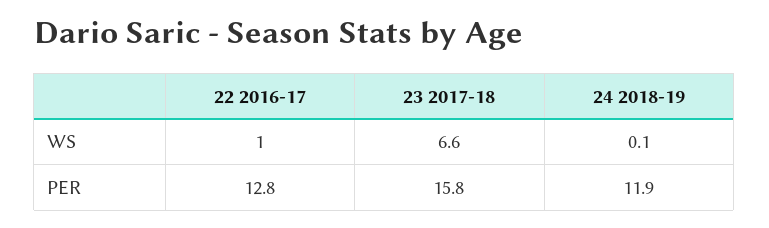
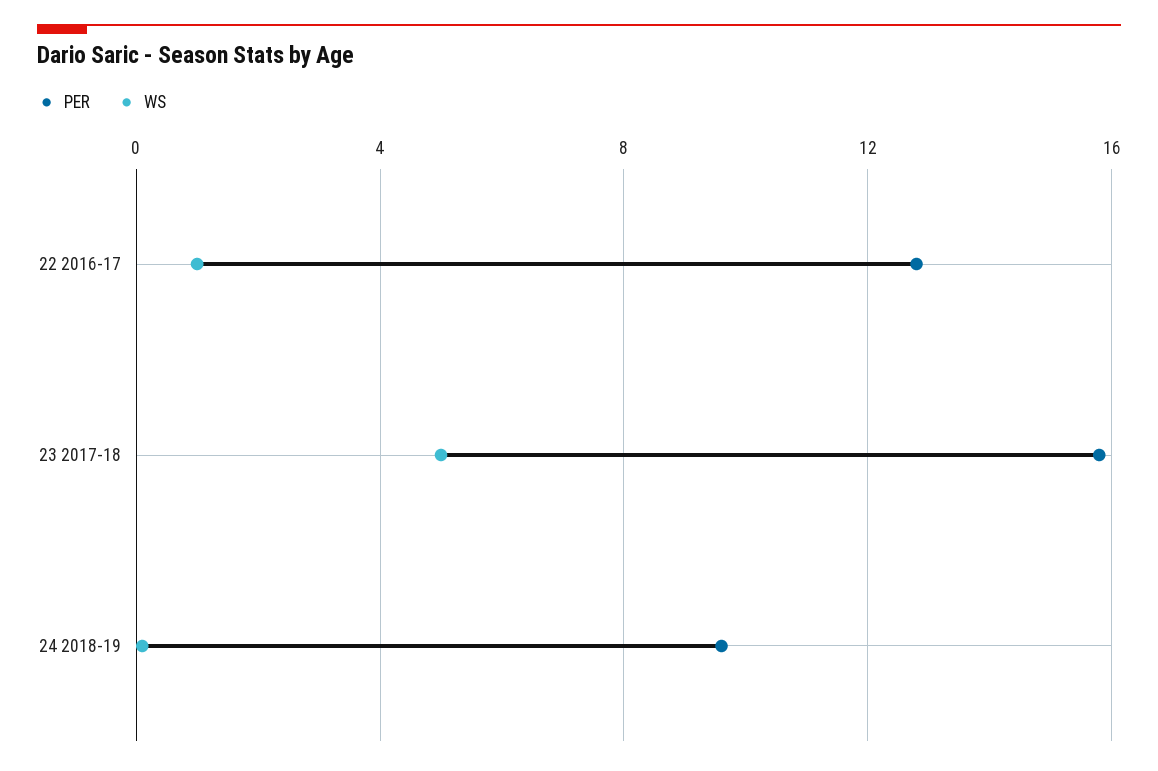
  {
    "WS": {
      "22 2016-17": 1,
-     "23 2017-18": 6.6,
+     "23 2017-18": 5,
      "24 2018-19": 0.1
    },
    "PER": {
      "22 2016-17": 12.8,
      "23 2017-18": 15.8,
-     "24 2018-19": 11.9
+     "24 2018-19": 9.5
    }
  }

